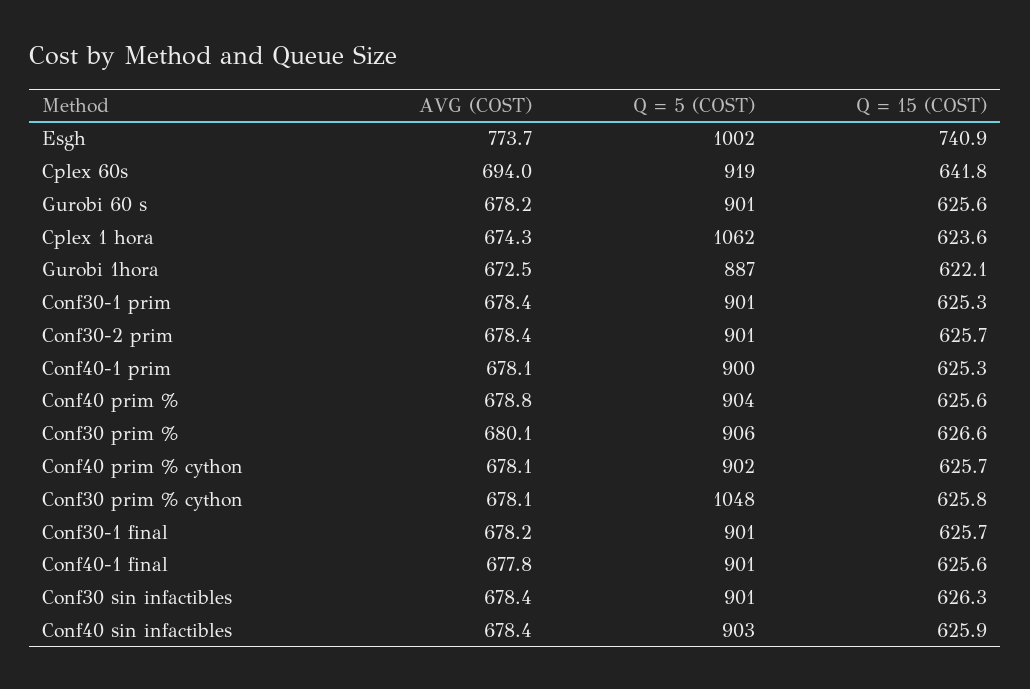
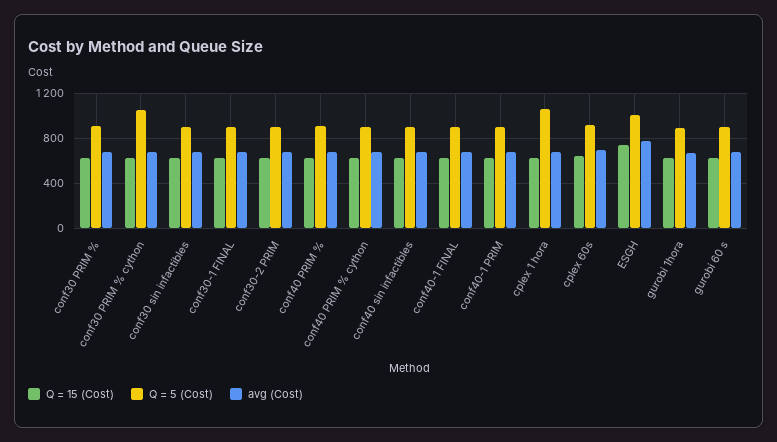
  {
    "AVG (COST)": {
      "Esgh": 773.7,
      "Cplex 60s": 694,
      "Gurobi 60 s": 678.2,
      "Cplex 1 hora": 674.3,
      "Gurobi 1hora": 672.5,
-     "Conf30-1 prim": 678.4,
      "Conf30-2 prim": 678.4,
      "Conf40-1 prim": 678.1,
      "Conf40 prim %": 678.8,
      "Conf30 prim %": 680.1,
      "Conf40 prim % cython": 678.1,
      "Conf30 prim % cython": 678.1,
      "Conf30-1 final": 678.2,
      "Conf40-1 final": 677.8,
      "Conf30 sin infactibles": 678.4,
      "Conf40 sin infactibles": 678.4
    },
    "Q = 5 (COST)": {
      "Esgh": 1002,
      "Cplex 60s": 919,
      "Gurobi 60 s": 901,
      "Cplex 1 hora": 1062,
      "Gurobi 1hora": 887,
-     "Conf30-1 prim": 901,
      "Conf30-2 prim": 901,
      "Conf40-1 prim": 900,
      "Conf40 prim %": 904,
      "Conf30 prim %": 906,
      "Conf40 prim % cython": 902,
      "Conf30 prim % cython": 1048,
      "Conf30-1 final": 901,
      "Conf40-1 final": 901,
      "Conf30 sin infactibles": 901,
      "Conf40 sin infactibles": 903
    },
    "Q = 15 (COST)": {
      "Esgh": 740.9,
      "Cplex 60s": 641.8,
      "Gurobi 60 s": 625.6,
      "Cplex 1 hora": 623.6,
      "Gurobi 1hora": 622.1,
-     "Conf30-1 prim": 625.3,
      "Conf30-2 prim": 625.7,
      "Conf40-1 prim": 625.3,
      "Conf40 prim %": 625.6,
      "Conf30 prim %": 626.6,
      "Conf40 prim % cython": 625.7,
      "Conf30 prim % cython": 625.8,
      "Conf30-1 final": 625.7,
      "Conf40-1 final": 625.6,
      "Conf30 sin infactibles": 626.3,
      "Conf40 sin infactibles": 625.9
    }
  }

